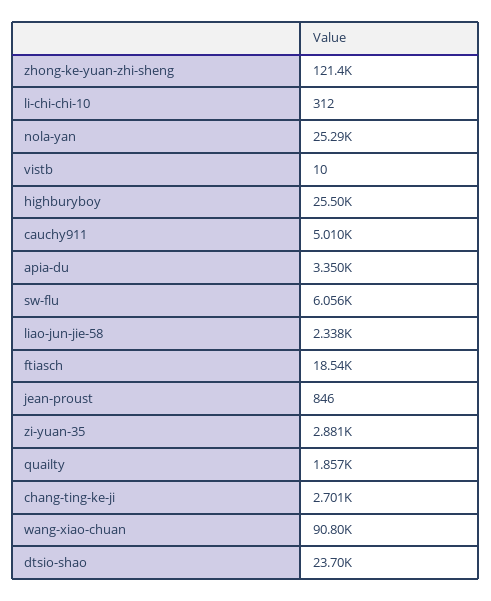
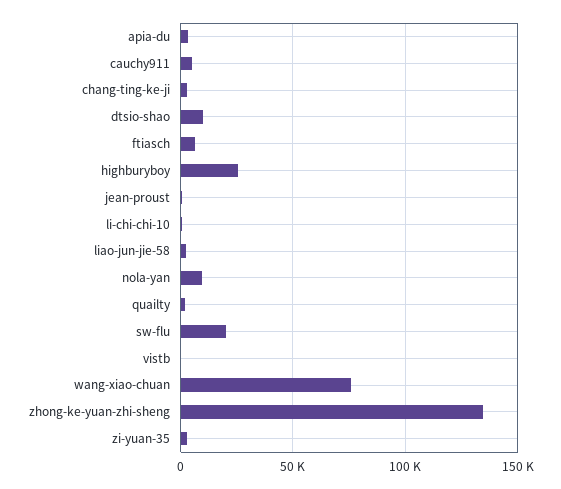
  {
-   "zhong-ke-yuan-zhi-sheng": 121400,
+   "zhong-ke-yuan-zhi-sheng": 135000,
    "li-chi-chi-10": 312,
-   "nola-yan": 25290,
+   "nola-yan": 10000,
    "vistb": 10,
    "highburyboy": 25500,
    "cauchy911": 5010,
    "apia-du": 3350,
-   "sw-flu": 6056,
+   "sw-flu": 20000,
    "liao-jun-jie-58": 2338,
-   "ftiasch": 18540,
+   "ftiasch": 5000,
    "jean-proust": 846,
    "zi-yuan-35": 2881,
    "quailty": 1857,
    "chang-ting-ke-ji": 2701,
-   "wang-xiao-chuan": 90800,
+   "wang-xiao-chuan": 75000,
-   "dtsio-shao": 23700
+   "dtsio-shao": 10000
  }

